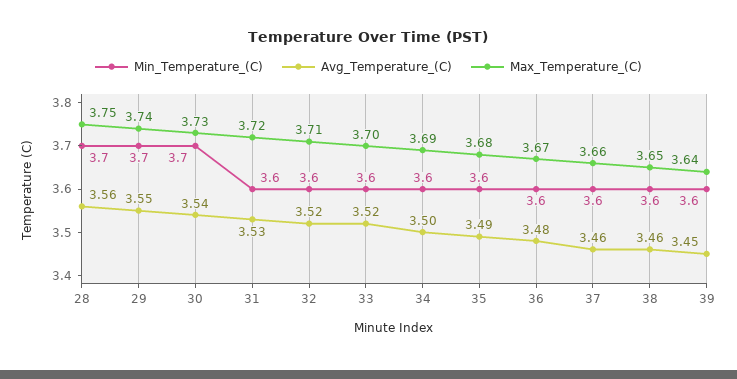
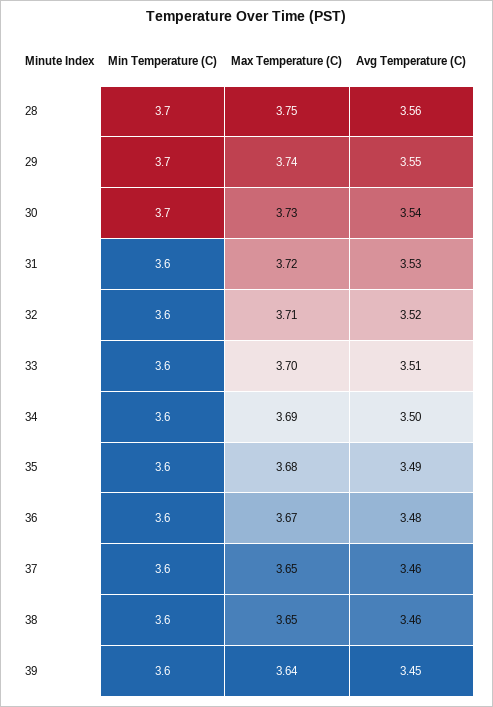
  {
    "Min_Temperature_(C)": {
      "28": 3.7,
      "29": 3.7,
      "30": 3.7,
      "31": 3.6,
      "32": 3.6,
      "33": 3.6,
      "34": 3.6,
      "35": 3.6,
      "36": 3.6,
      "37": 3.6,
      "38": 3.6,
      "39": 3.6
    },
    "Avg_Temperature_(C)": {
      "28": 3.56,
      "29": 3.55,
      "30": 3.54,
      "31": 3.53,
      "32": 3.52,
-     "33": 3.52,
+     "33": 3.51,
      "34": 3.5,
      "35": 3.49,
      "36": 3.48,
      "37": 3.46,
      "38": 3.46,
      "39": 3.45
    },
    "Max_Temperature_(C)": {
      "28": 3.75,
      "29": 3.74,
      "30": 3.73,
      "31": 3.72,
      "32": 3.71,
      "33": 3.7,
      "34": 3.69,
      "35": 3.68,
      "36": 3.67,
-     "37": 3.66,
+     "37": 3.65,
      "38": 3.65,
      "39": 3.64
    }
  }

